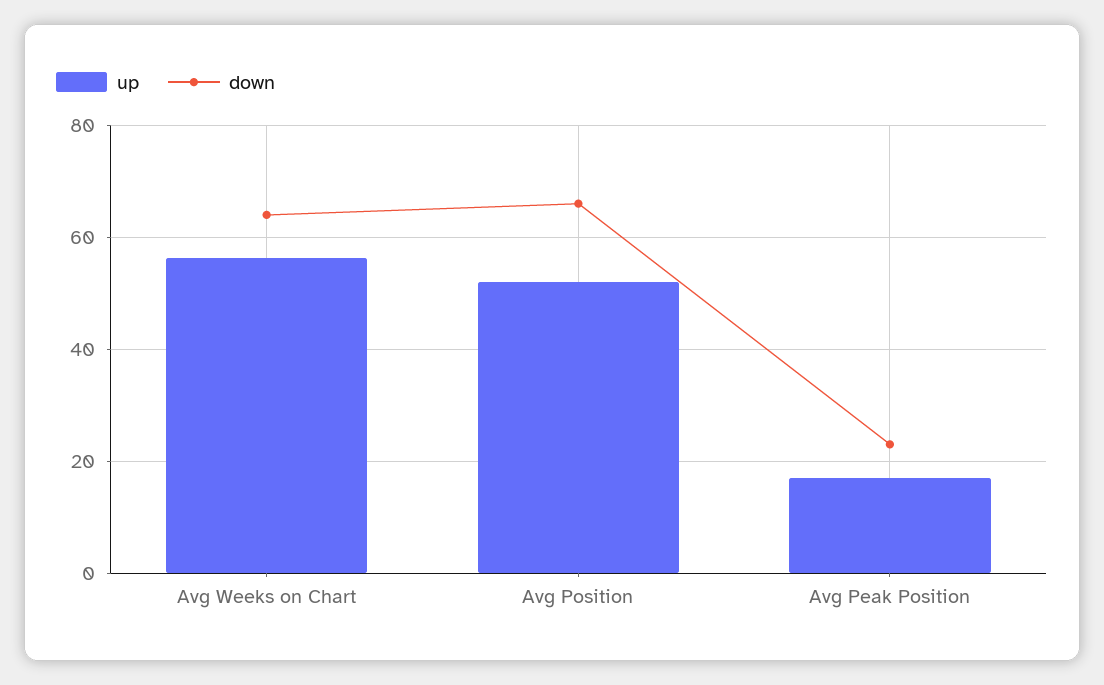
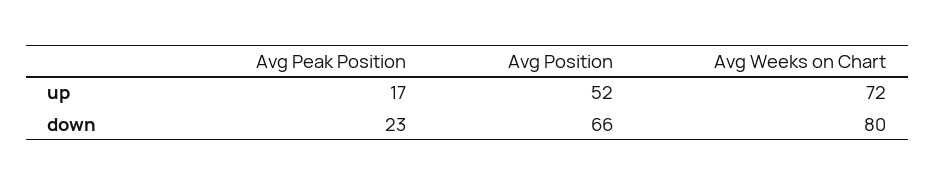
  {
    "up": {
-     "Avg Weeks on Chart": 56,
+     "Avg Weeks on Chart": 72,
      "Avg Position": 52,
      "Avg Peak Position": 17
    },
    "down": {
-     "Avg Weeks on Chart": 64,
+     "Avg Weeks on Chart": 80,
      "Avg Position": 66,
      "Avg Peak Position": 23
    }
  }

